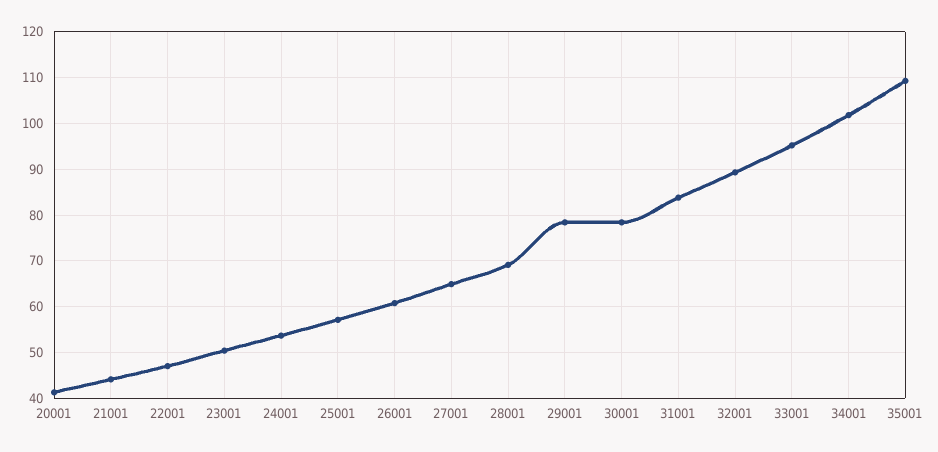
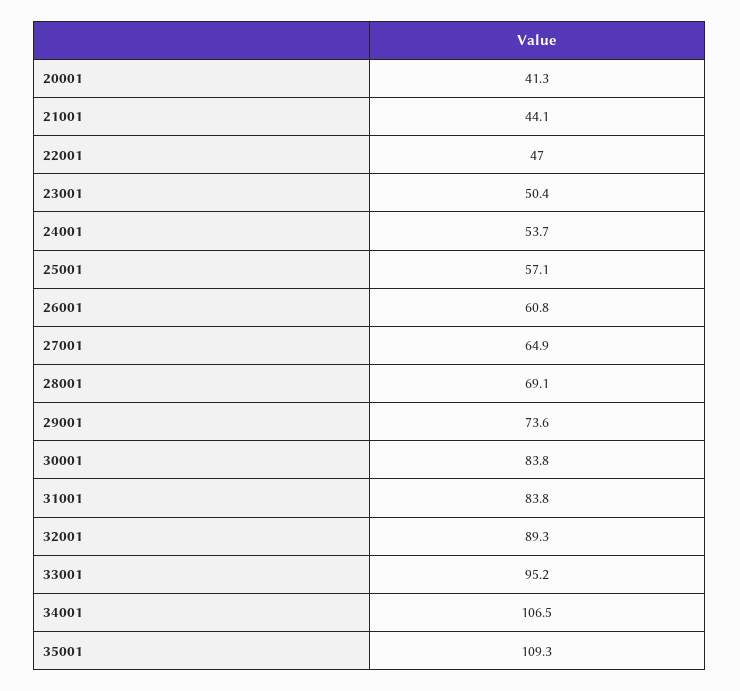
  {
    "20001": 41.3,
    "21001": 44.1,
    "22001": 47,
    "23001": 50.4,
    "24001": 53.7,
    "25001": 57.1,
    "26001": 60.8,
    "27001": 64.9,
    "28001": 69.1,
-   "29001": 78,
+   "29001": 73.6,
-   "30001": 78,
+   "30001": 83.8,
    "31001": 83.8,
    "32001": 89.3,
    "33001": 95.2,
-   "34001": 102,
+   "34001": 106.5,
    "35001": 109.3
  }

